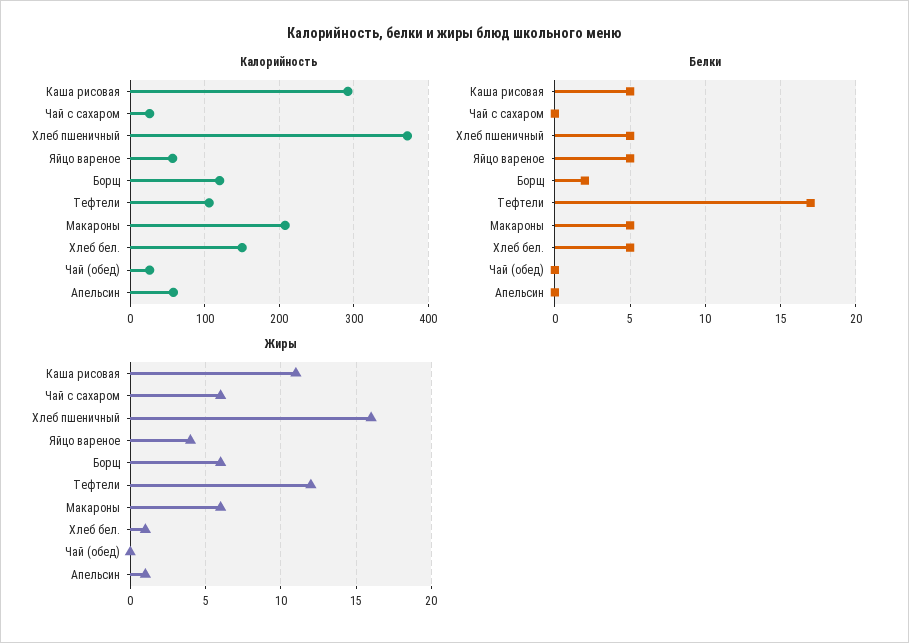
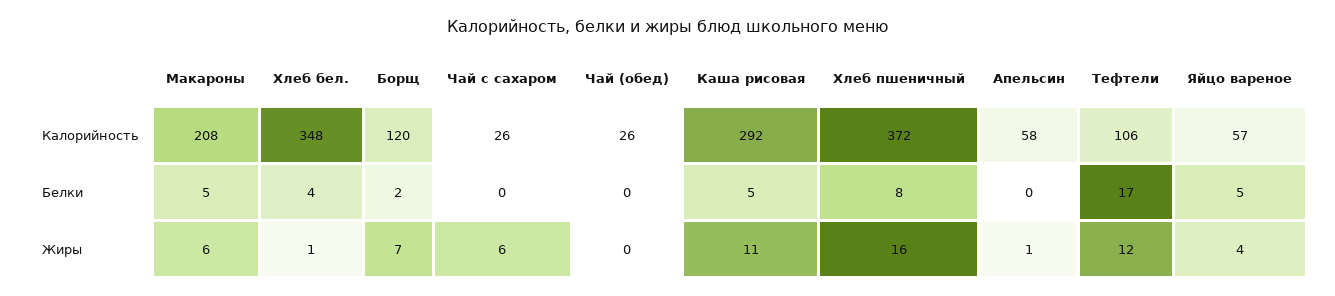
  {
    "Калорийность": {
      "Каша рисовая": 292,
      "Чай с сахаром": 26,
      "Хлеб пшеничный": 372,
      "Яйцо вареное": 57,
      "Борщ": 120,
      "Тефтели": 106,
      "Макароны": 208,
-     "Хлеб бел.": 150,
+     "Хлеб бел.": 348,
      "Чай (обед)": 26,
      "Апельсин": 58
    },
    "Белки": {
      "Каша рисовая": 5,
      "Чай с сахаром": 0,
-     "Хлеб пшеничный": 5,
+     "Хлеб пшеничный": 8,
      "Яйцо вареное": 5,
      "Борщ": 2,
      "Тефтели": 17,
      "Макароны": 5,
-     "Хлеб бел.": 5,
+     "Хлеб бел.": 4,
      "Чай (обед)": 0,
      "Апельсин": 0
    },
    "Жиры": {
      "Каша рисовая": 11,
      "Чай с сахаром": 6,
      "Хлеб пшеничный": 16,
      "Яйцо вареное": 4,
-     "Борщ": 6,
+     "Борщ": 7,
      "Тефтели": 12,
      "Макароны": 6,
      "Хлеб бел.": 1,
      "Чай (обед)": 0,
      "Апельсин": 1
    }
  }

